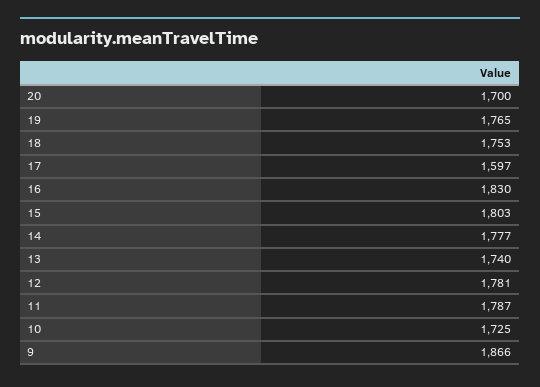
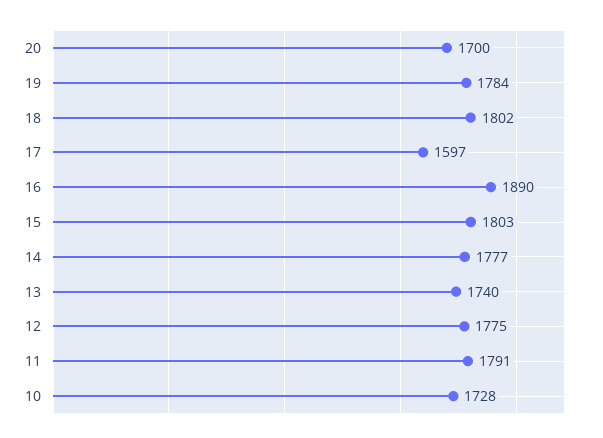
  {
    "20": 1700,
-   "19": 1765,
+   "19": 1784,
-   "18": 1753,
+   "18": 1802,
    "17": 1597,
-   "16": 1830,
+   "16": 1890,
    "15": 1803,
    "14": 1777,
    "13": 1740,
-   "12": 1781,
+   "12": 1775,
-   "11": 1787,
+   "11": 1791,
-   "10": 1725,
+   "10": 1728
-   "9": 1866
  }

